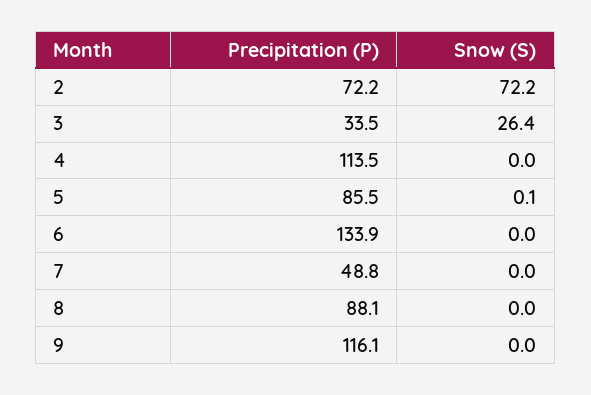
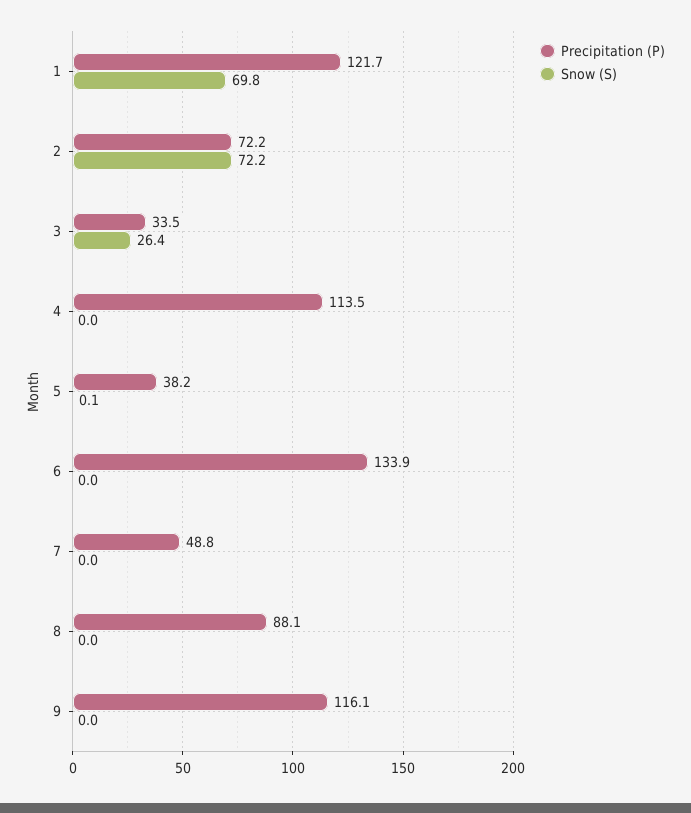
  {
    "Precipitation (P)": {
      "2": 72.2,
      "3": 33.5,
      "4": 113.5,
-     "5": 85.5,
+     "5": 38.2,
      "6": 133.9,
      "7": 48.8,
      "8": 88.1,
-     "9": 116.1
+     "9": 116.1,
+     "1": 121.7
    },
    "Snow (S)": {
      "2": 72.2,
      "3": 26.4,
      "4": 0,
      "5": 0.1,
      "6": 0,
      "7": 0,
      "8": 0,
-     "9": 0
+     "9": 0,
+     "1": 69.8
    }
  }

